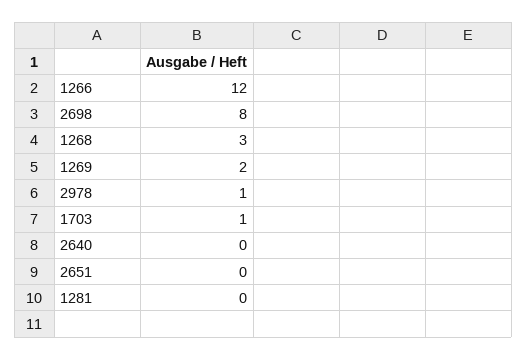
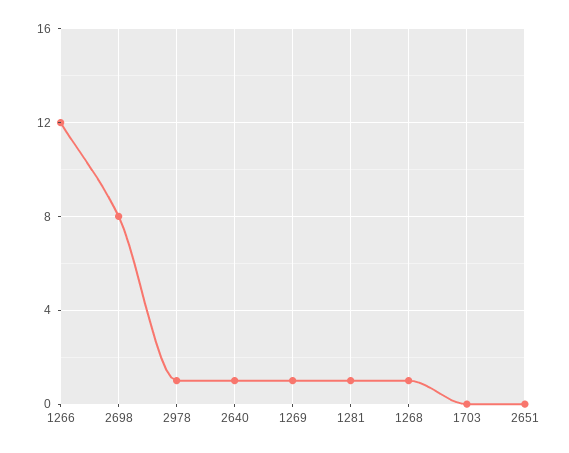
  {
    "1266": 12,
    "2698": 8,
-   "1268": 3,
+   "1268": 1,
-   "1269": 2,
+   "1269": 1,
    "2978": 1,
-   "1703": 1,
+   "1703": 0,
-   "2640": 0,
+   "2640": 1,
    "2651": 0,
-   "1281": 0
+   "1281": 1
  }

